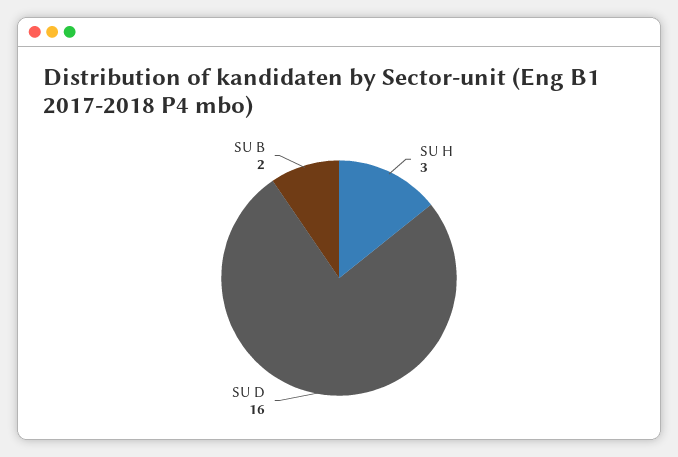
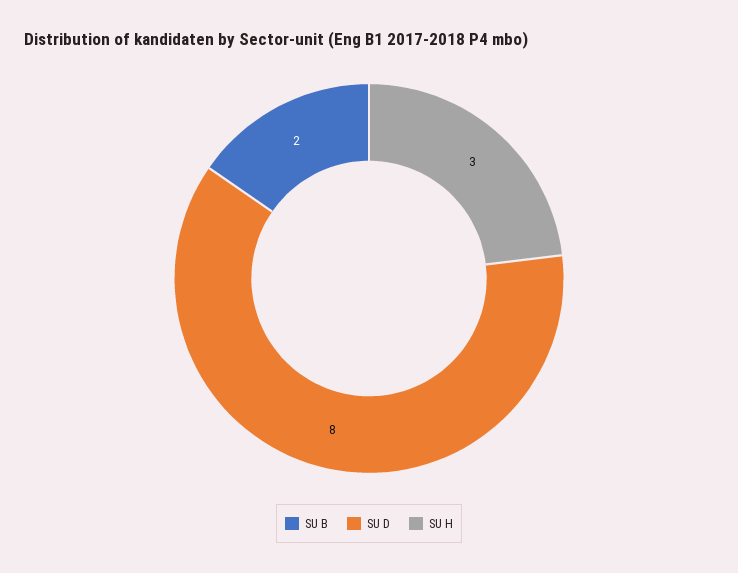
  {
    "SU H": 3,
-   "SU D": 16,
+   "SU D": 8,
    "SU B": 2
  }

